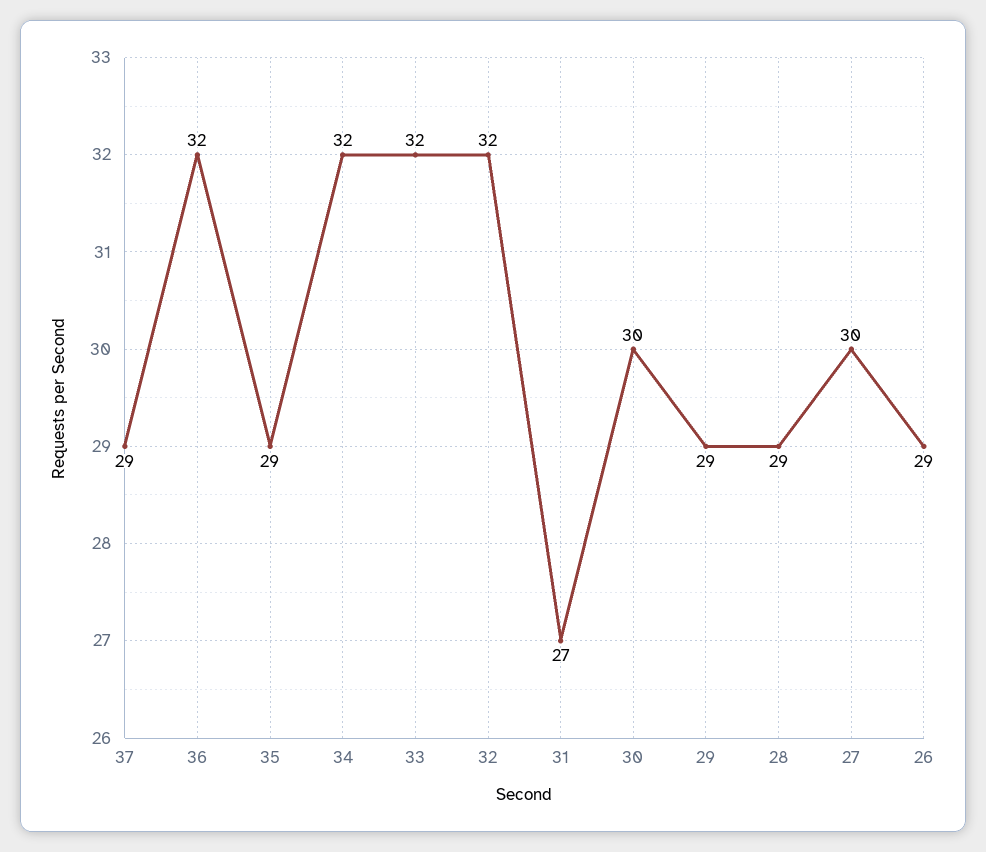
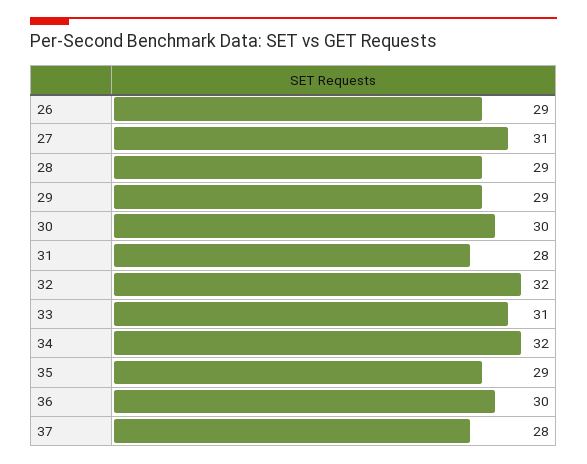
  {
-   "37": 29,
+   "37": 28,
-   "36": 32,
+   "36": 30,
    "35": 29,
    "34": 32,
-   "33": 32,
+   "33": 31,
    "32": 32,
-   "31": 27,
+   "31": 28,
    "30": 30,
    "29": 29,
    "28": 29,
-   "27": 30,
+   "27": 31,
    "26": 29
  }

